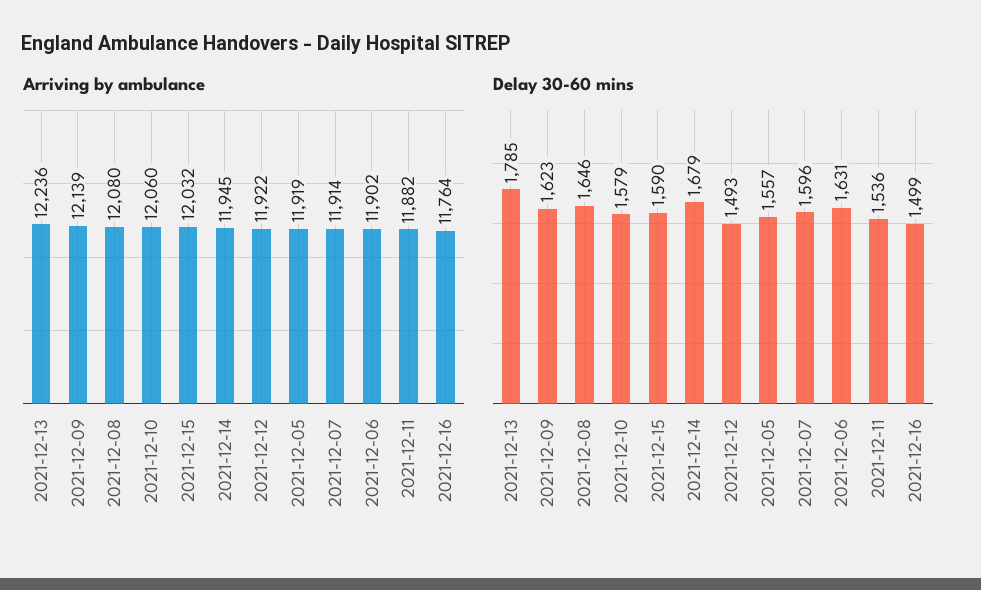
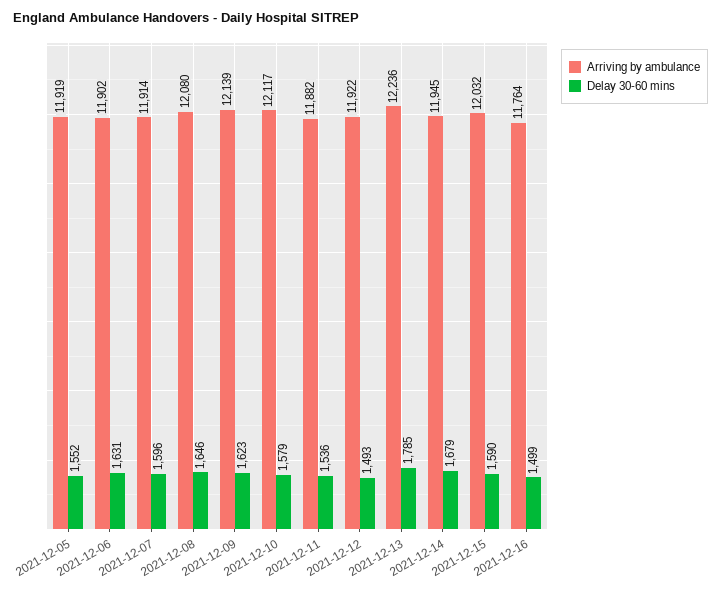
  {
    "Arriving by ambulance": {
      "2021-12-13": 12236,
      "2021-12-09": 12139,
      "2021-12-08": 12080,
-     "2021-12-10": 12060,
+     "2021-12-10": 12117,
      "2021-12-15": 12032,
      "2021-12-14": 11945,
      "2021-12-12": 11922,
      "2021-12-05": 11919,
      "2021-12-07": 11914,
      "2021-12-06": 11902,
      "2021-12-11": 11882,
      "2021-12-16": 11764
    },
    "Delay 30-60 mins": {
      "2021-12-13": 1785,
      "2021-12-09": 1623,
      "2021-12-08": 1646,
      "2021-12-10": 1579,
      "2021-12-15": 1590,
      "2021-12-14": 1679,
      "2021-12-12": 1493,
-     "2021-12-05": 1557,
+     "2021-12-05": 1552,
      "2021-12-07": 1596,
      "2021-12-06": 1631,
      "2021-12-11": 1536,
      "2021-12-16": 1499
    }
  }

